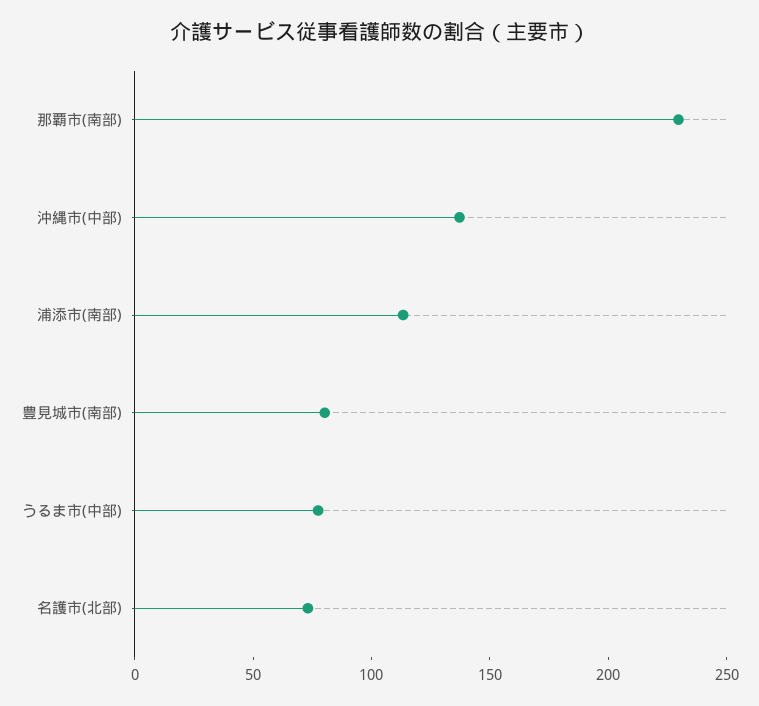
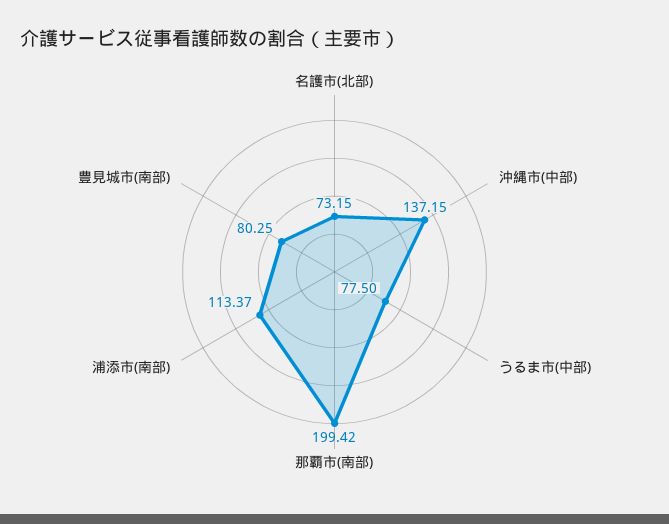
  {
-   "那覇市(南部)": 230,
+   "那覇市(南部)": 199.42,
    "沖縄市(中部)": 137.15,
    "浦添市(南部)": 113.37,
    "豊見城市(南部)": 80.25,
    "うるま市(中部)": 77.5,
    "名護市(北部)": 73.15
  }

